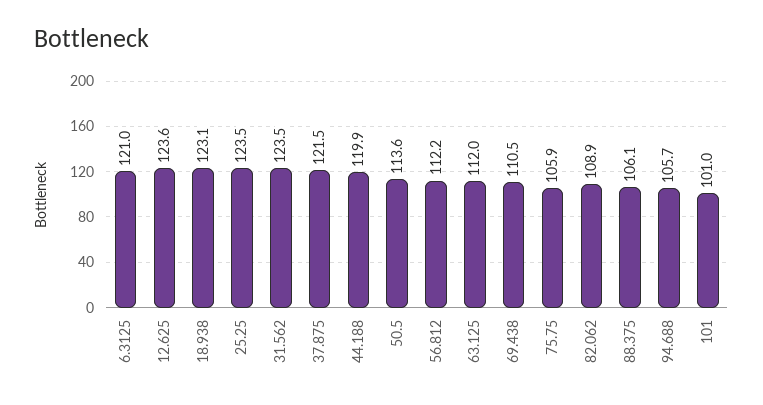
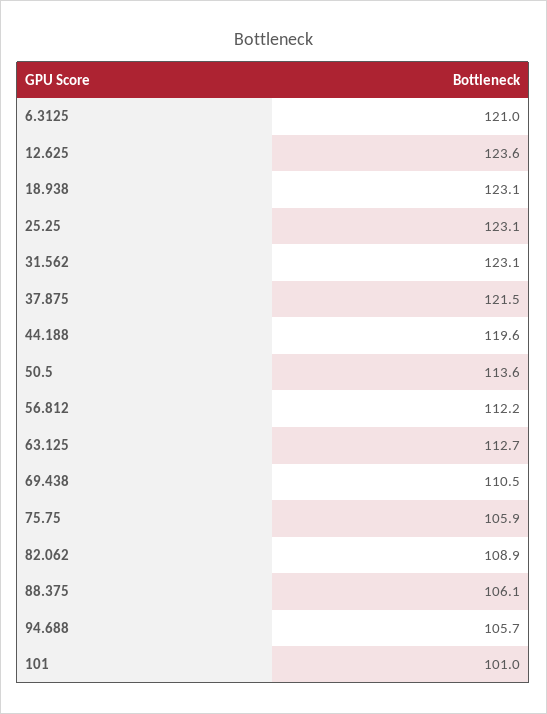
  {
    "6.3125": 121,
    "12.625": 123.6,
    "18.938": 123.1,
-   "25.25": 123.5,
+   "25.25": 123.1,
-   "31.562": 123.5,
+   "31.562": 123.1,
    "37.875": 121.5,
-   "44.188": 119.9,
+   "44.188": 119.6,
    "50.5": 113.6,
    "56.812": 112.2,
-   "63.125": 112,
+   "63.125": 112.7,
    "69.438": 110.5,
    "75.75": 105.9,
    "82.062": 108.9,
    "88.375": 106.1,
    "94.688": 105.7,
    "101": 101
  }

